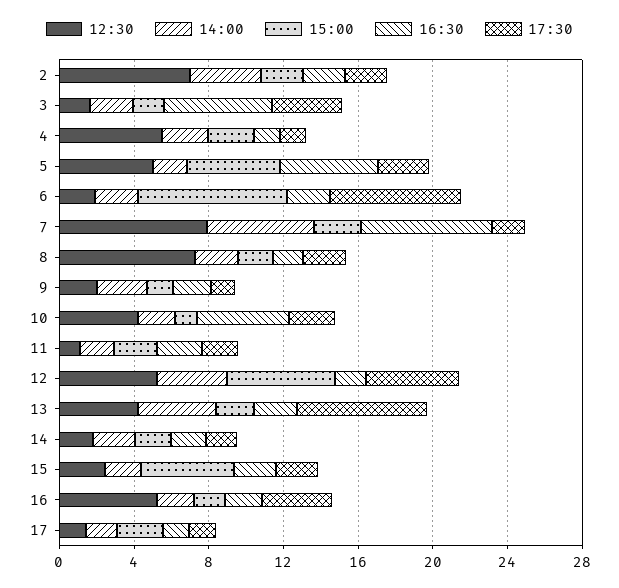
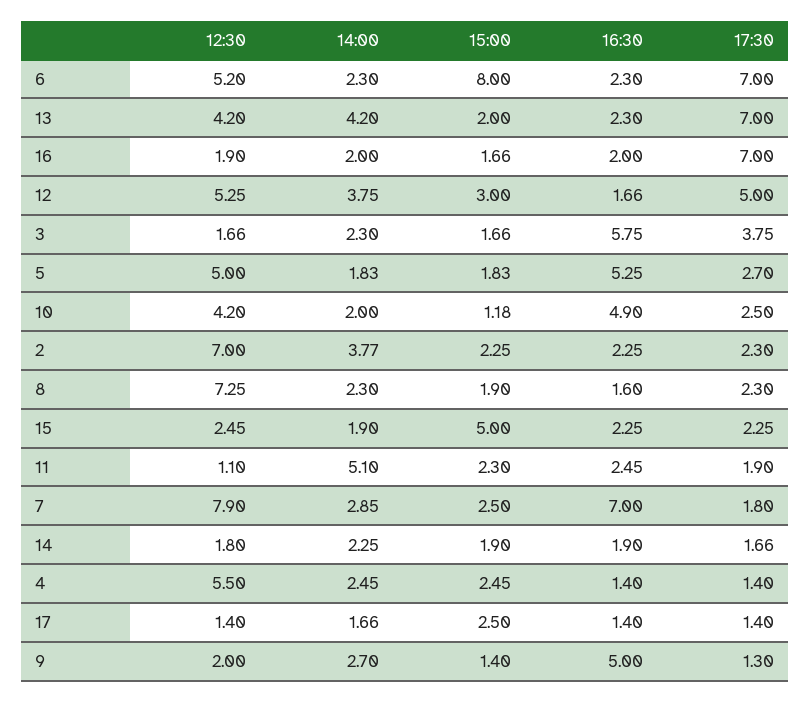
  {
    "12:30": {
      "2": 7,
      "3": 1.66,
      "4": 5.5,
      "5": 5,
-     "6": 2,
+     "6": 5.2,
      "7": 7.9,
      "8": 7.25,
      "9": 2,
      "10": 4.2,
      "11": 1.1,
      "12": 5.25,
      "13": 4.2,
      "14": 1.8,
      "15": 2.45,
-     "16": 5,
+     "16": 1.9,
      "17": 1.4
    },
    "14:00": {
      "2": 3.77,
      "3": 2.3,
      "4": 2.45,
      "5": 1.83,
      "6": 2.3,
-     "7": 6,
+     "7": 2.85,
      "8": 2.3,
      "9": 2.7,
      "10": 2,
-     "11": 2,
+     "11": 5.1,
      "12": 3.75,
      "13": 4.2,
      "14": 2.25,
      "15": 1.9,
      "16": 2,
      "17": 1.66
    },
    "15:00": {
      "2": 2.25,
      "3": 1.66,
      "4": 2.45,
-     "5": 5,
+     "5": 1.83,
      "6": 8,
      "7": 2.5,
      "8": 1.9,
      "9": 1.4,
      "10": 1.18,
      "11": 2.3,
-     "12": 6,
+     "12": 3,
      "13": 2,
      "14": 1.9,
      "15": 5,
      "16": 1.66,
      "17": 2.5
    },
    "16:30": {
      "2": 2.25,
      "3": 5.75,
      "4": 1.4,
      "5": 5.25,
      "6": 2.3,
      "7": 7,
      "8": 1.6,
-     "9": 2,
+     "9": 5,
      "10": 4.9,
      "11": 2.45,
      "12": 1.66,
      "13": 2.3,
      "14": 1.9,
      "15": 2.25,
      "16": 2,
      "17": 1.4
    },
    "17:30": {
      "2": 2.3,
      "3": 3.75,
      "4": 1.4,
      "5": 2.7,
      "6": 7,
      "7": 1.8,
      "8": 2.3,
      "9": 1.3,
      "10": 2.5,
      "11": 1.9,
      "12": 5,
      "13": 7,
      "14": 1.66,
      "15": 2.25,
-     "16": 4,
+     "16": 7,
      "17": 1.4
    }
  }

